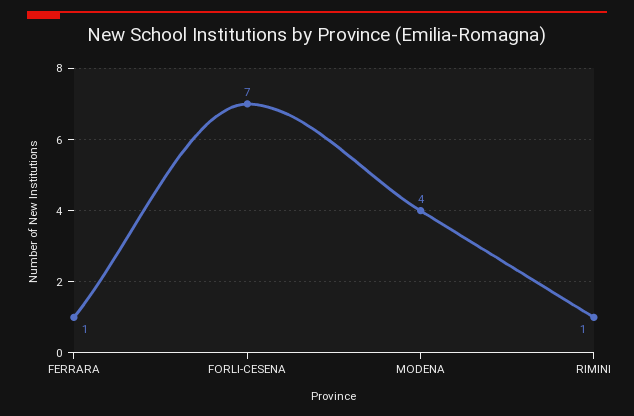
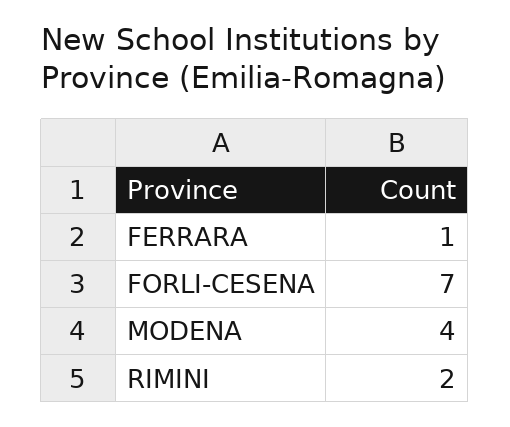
  {
    "FERRARA": 1,
    "FORLI-CESENA": 7,
    "MODENA": 4,
-   "RIMINI": 1
+   "RIMINI": 2
  }

